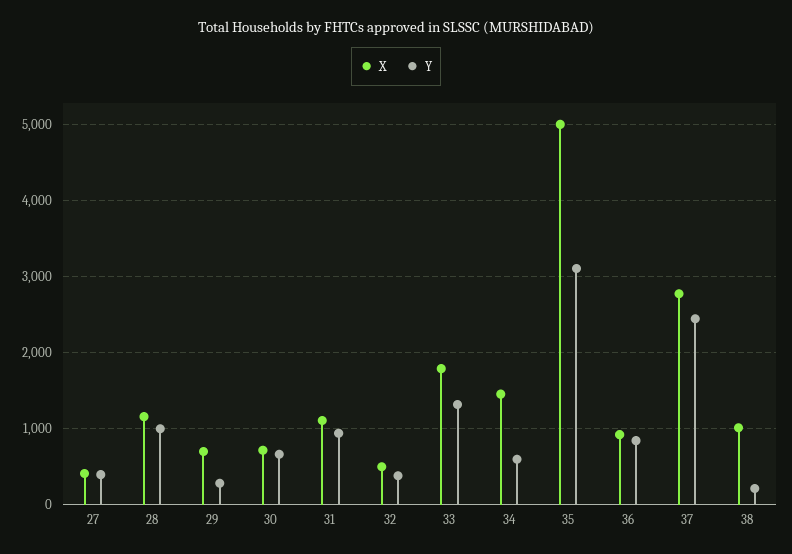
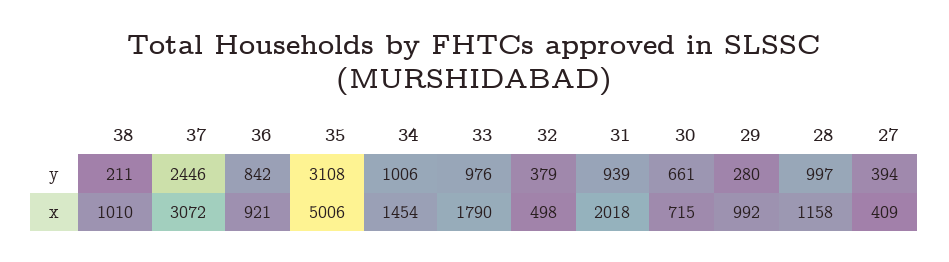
  {
    "X": {
      "27": 409,
      "28": 1158,
-     "29": 700,
+     "29": 992,
      "30": 715,
-     "31": 1100,
+     "31": 2018,
      "32": 498,
      "33": 1790,
      "34": 1454,
      "35": 5006,
      "36": 921,
-     "37": 2800,
+     "37": 3072,
      "38": 1010
    },
    "Y": {
      "27": 394,
      "28": 997,
      "29": 280,
      "30": 661,
      "31": 939,
      "32": 379,
-     "33": 1300,
+     "33": 976,
-     "34": 600,
+     "34": 1006,
      "35": 3108,
      "36": 842,
      "37": 2446,
      "38": 211
    }
  }

